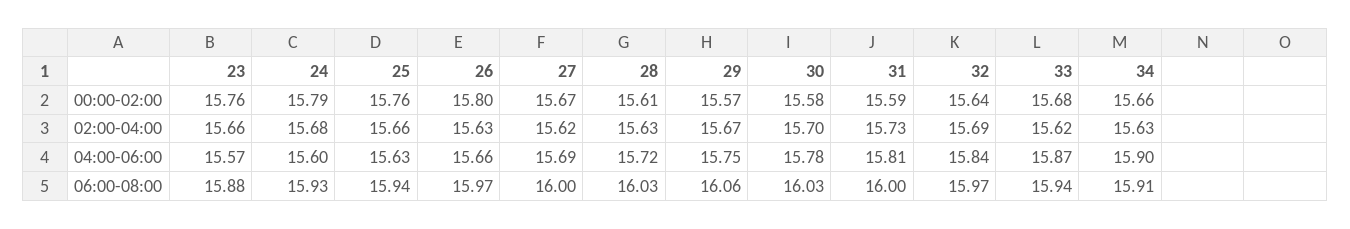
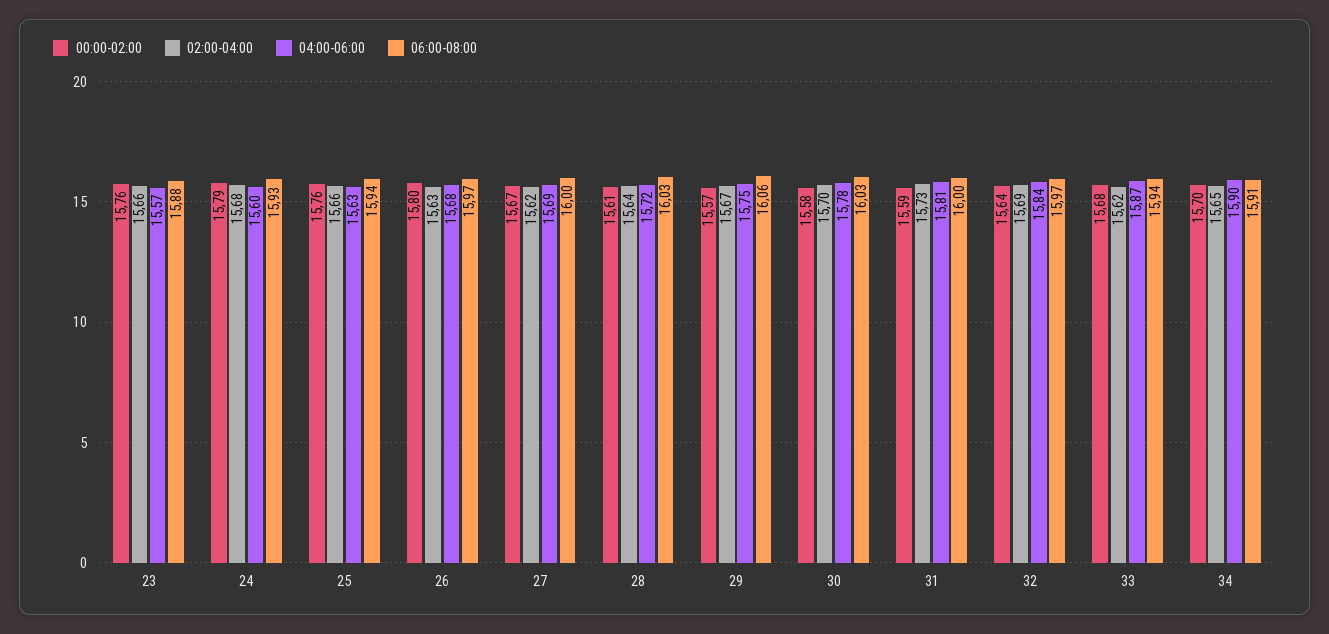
  {
    "00:00-02:00": {
      "23": 15.76,
      "24": 15.79,
      "25": 15.76,
      "26": 15.8,
      "27": 15.67,
      "28": 15.61,
      "29": 15.57,
      "30": 15.58,
      "31": 15.59,
      "32": 15.64,
      "33": 15.68,
-     "34": 15.66
+     "34": 15.7
    },
    "02:00-04:00": {
      "23": 15.66,
      "24": 15.68,
      "25": 15.66,
      "26": 15.63,
      "27": 15.62,
-     "28": 15.63,
+     "28": 15.64,
      "29": 15.67,
      "30": 15.7,
      "31": 15.73,
      "32": 15.69,
      "33": 15.62,
-     "34": 15.63
+     "34": 15.65
    },
    "04:00-06:00": {
      "23": 15.57,
      "24": 15.6,
      "25": 15.63,
-     "26": 15.66,
+     "26": 15.68,
      "27": 15.69,
      "28": 15.72,
      "29": 15.75,
      "30": 15.78,
      "31": 15.81,
      "32": 15.84,
      "33": 15.87,
      "34": 15.9
    },
    "06:00-08:00": {
      "23": 15.88,
      "24": 15.93,
      "25": 15.94,
      "26": 15.97,
      "27": 16,
      "28": 16.03,
      "29": 16.06,
      "30": 16.03,
      "31": 16,
      "32": 15.97,
      "33": 15.94,
      "34": 15.91
    }
  }

